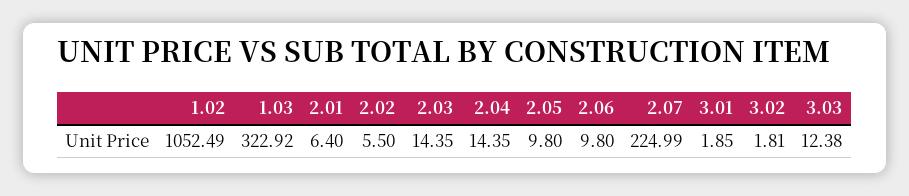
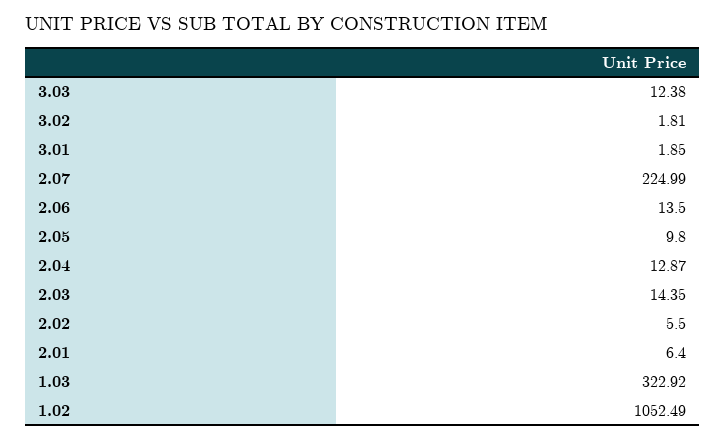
  {
    "1.02": 1052.49,
    "1.03": 322.92,
    "2.01": 6.4,
    "2.02": 5.5,
    "2.03": 14.35,
-   "2.04": 14.35,
+   "2.04": 12.87,
    "2.05": 9.8,
-   "2.06": 9.8,
+   "2.06": 13.5,
    "2.07": 224.99,
    "3.01": 1.85,
    "3.02": 1.81,
    "3.03": 12.38
  }

